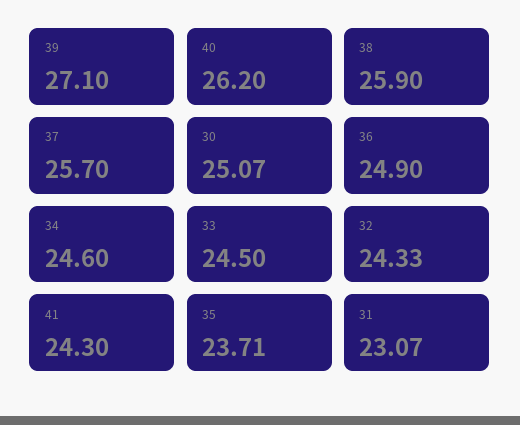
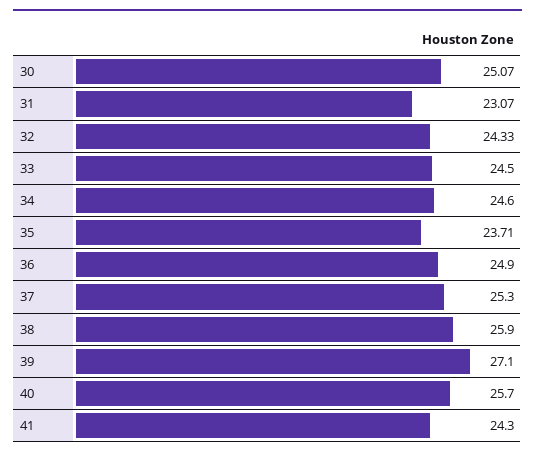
  {
    "39": 27.1,
-   "40": 26.2,
+   "40": 25.7,
    "38": 25.9,
-   "37": 25.7,
+   "37": 25.3,
    "30": 25.07,
    "36": 24.9,
    "34": 24.6,
    "33": 24.5,
    "32": 24.33,
    "41": 24.3,
    "35": 23.71,
    "31": 23.07
  }

